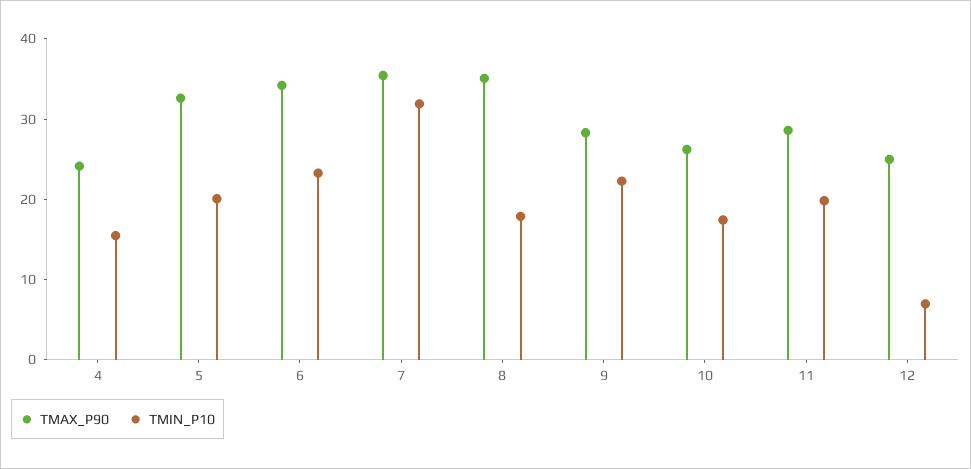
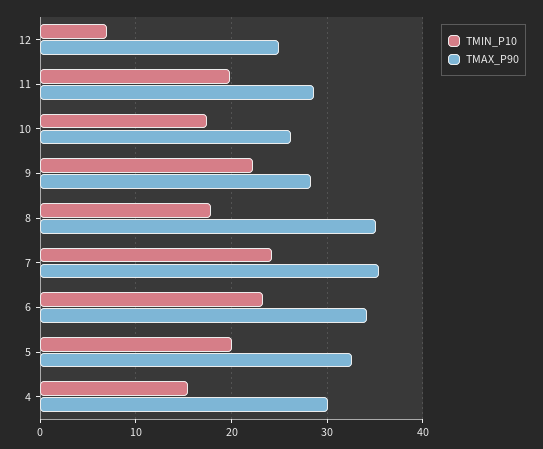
  {
    "TMAX_P90": {
-     "4": 24,
+     "4": 30,
      "5": 33,
      "6": 34,
      "7": 35,
      "8": 35,
      "9": 28,
      "10": 26,
      "11": 29,
      "12": 25
    },
    "TMIN_P10": {
      "4": 15,
      "5": 20,
      "6": 23,
-     "7": 32,
+     "7": 24,
      "8": 18,
      "9": 22,
      "10": 17,
      "11": 20,
      "12": 7
    }
  }

